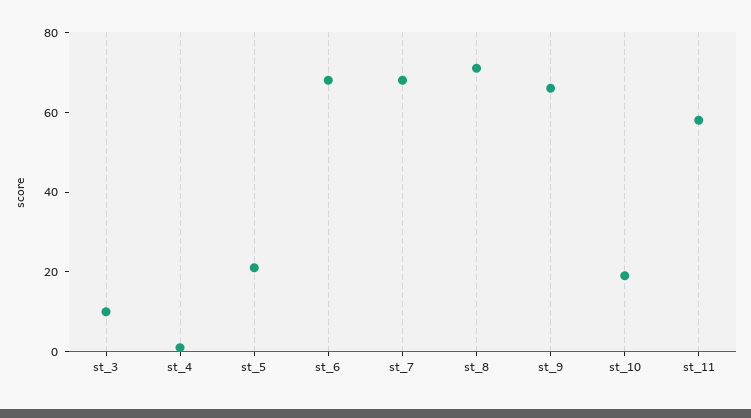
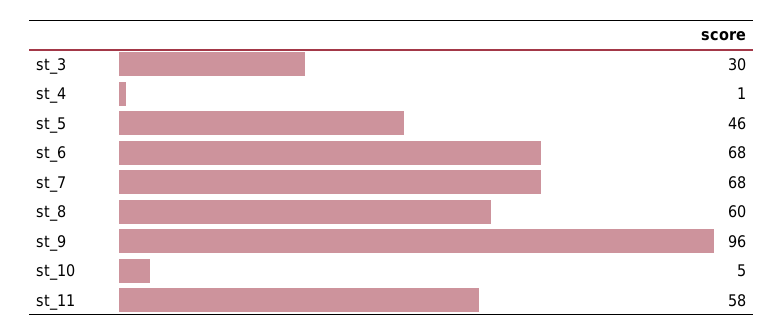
  {
-   "st_3": 10,
+   "st_3": 30,
    "st_4": 1,
-   "st_5": 20,
+   "st_5": 46,
    "st_6": 68,
    "st_7": 68,
-   "st_8": 70,
+   "st_8": 60,
-   "st_9": 65,
+   "st_9": 96,
-   "st_10": 20,
+   "st_10": 5,
    "st_11": 58
  }

